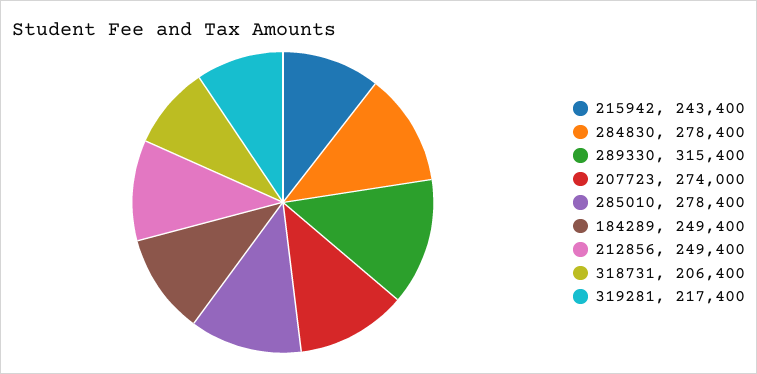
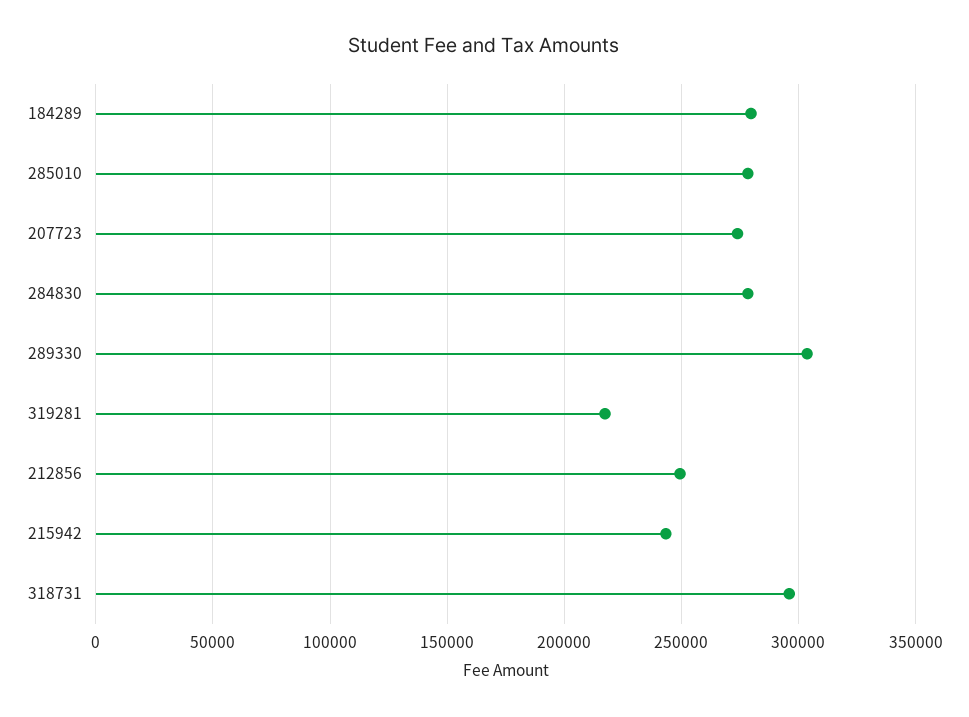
  {
    "215942": 243400,
    "284830": 278400,
-   "289330": 315400,
+   "289330": 305000,
    "207723": 274000,
    "285010": 278400,
-   "184289": 249400,
+   "184289": 280000,
    "212856": 249400,
-   "318731": 206400,
+   "318731": 295000,
    "319281": 217400
  }

